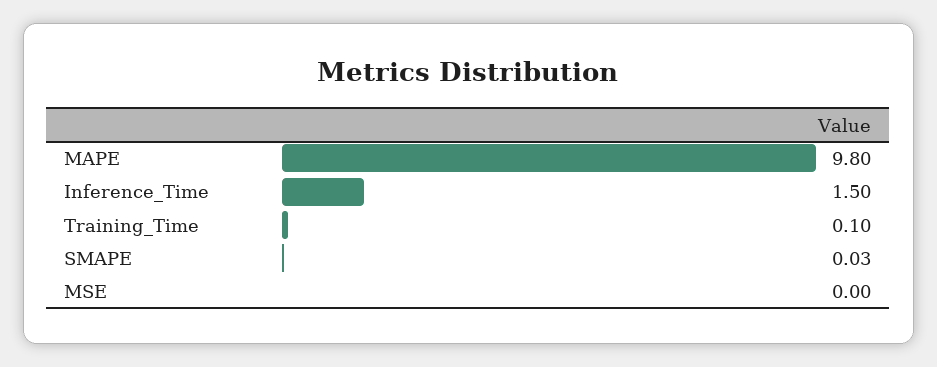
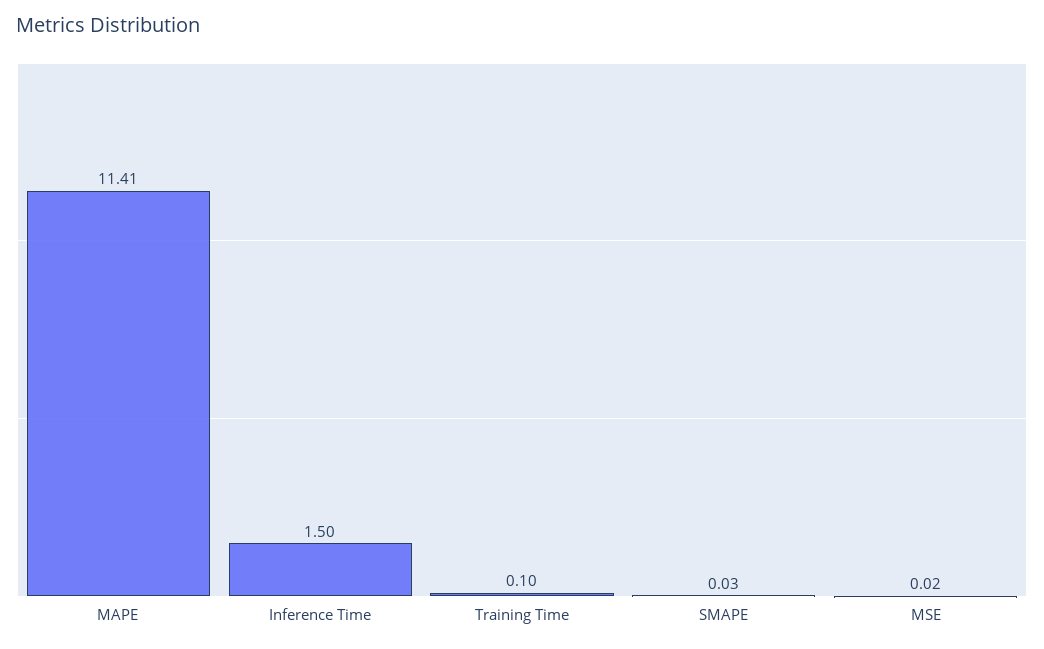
  {
-   "MAPE": 9.8,
+   "MAPE": 11.41,
    "Inference_Time": 1.5,
    "Training_Time": 0.1,
    "SMAPE": 0.03,
-   "MSE": 0
+   "MSE": 0.02
  }

